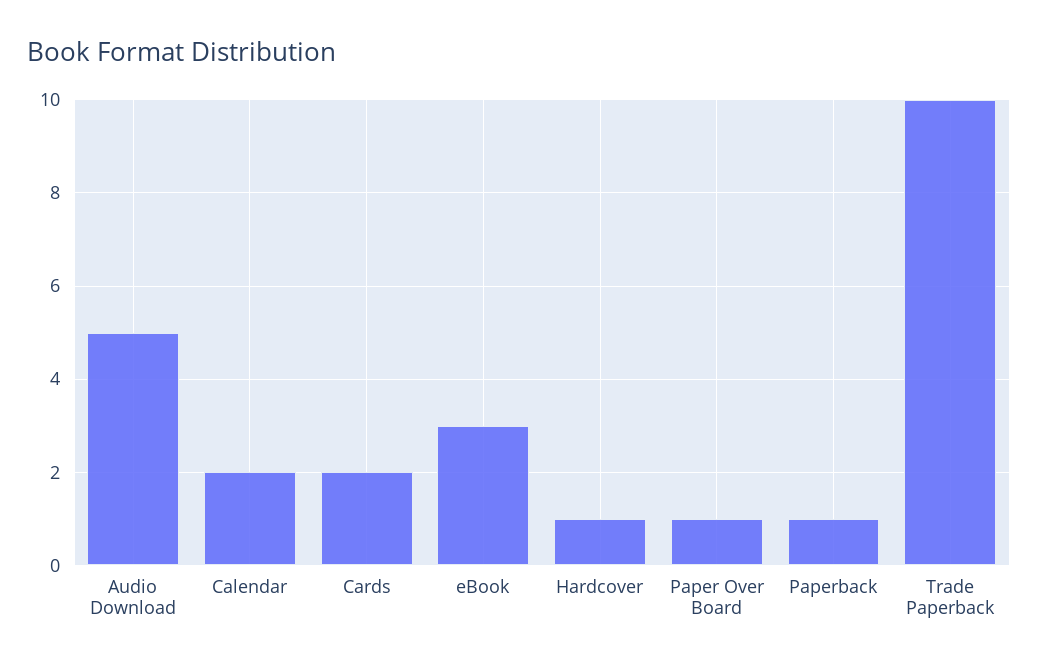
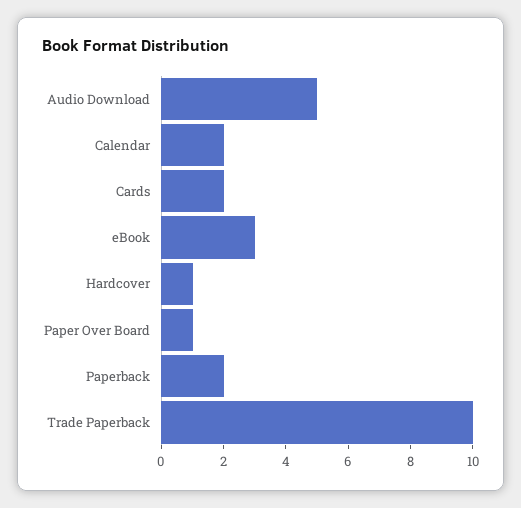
  {
    "Audio Download": 5,
    "Calendar": 2,
    "Cards": 2,
    "eBook": 3,
    "Hardcover": 1,
    "Paper Over Board": 1,
-   "Paperback": 1,
+   "Paperback": 2,
    "Trade Paperback": 10
  }

